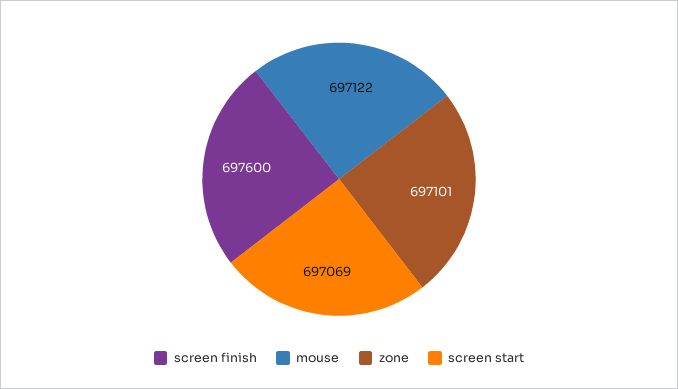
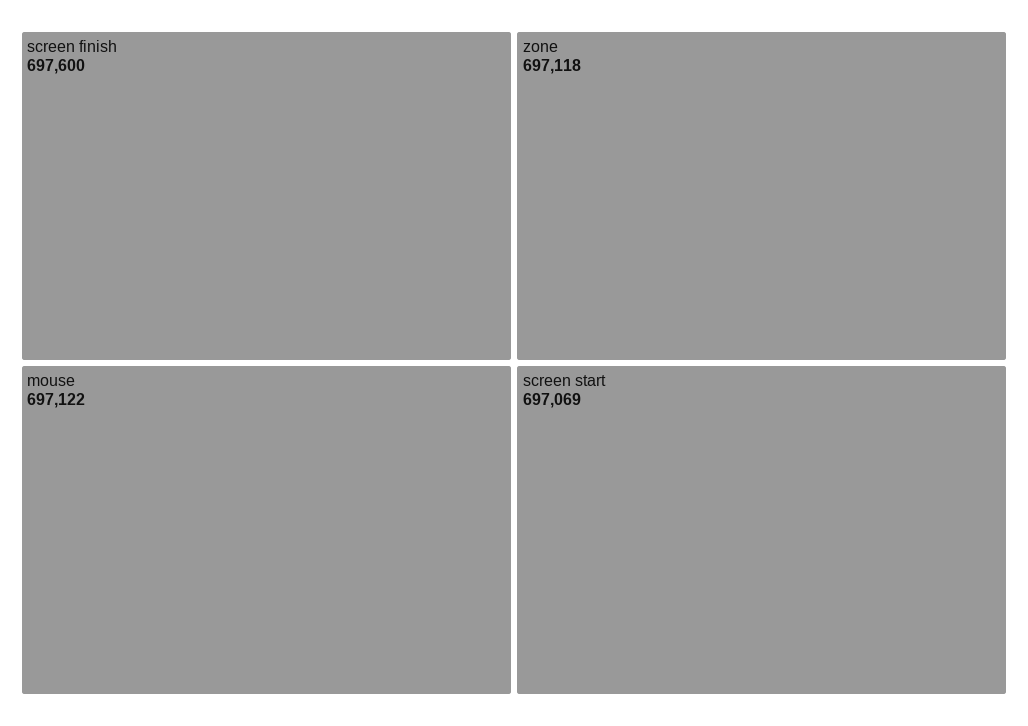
  {
    "screen finish": 697600,
    "mouse": 697122,
-   "zone": 697101,
+   "zone": 697118,
    "screen start": 697069
  }

